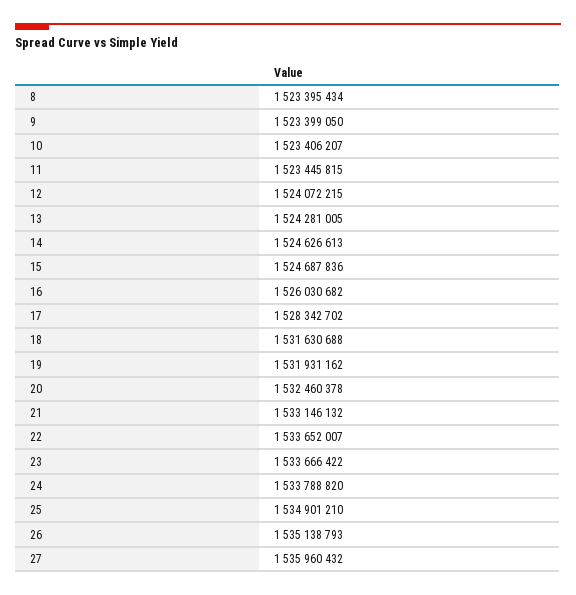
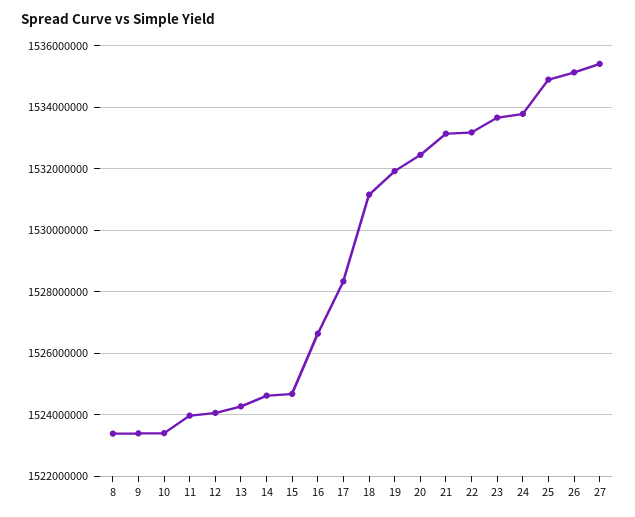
  {
    "8": 1523395434,
    "9": 1523399050,
    "10": 1523406207,
-   "11": 1523445815,
+   "11": 1524000000,
    "12": 1524072215,
    "13": 1524281005,
    "14": 1524626613,
    "15": 1524687836,
-   "16": 1526030682,
+   "16": 1526600000,
    "17": 1528342702,
-   "18": 1531630688,
+   "18": 1531200000,
    "19": 1531931162,
    "20": 1532460378,
    "21": 1533146132,
-   "22": 1533652007,
+   "22": 1533200000,
    "23": 1533666422,
    "24": 1533788820,
    "25": 1534901210,
    "26": 1535138793,
-   "27": 1535960432
+   "27": 1535400000
  }

